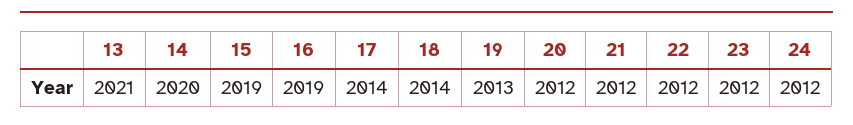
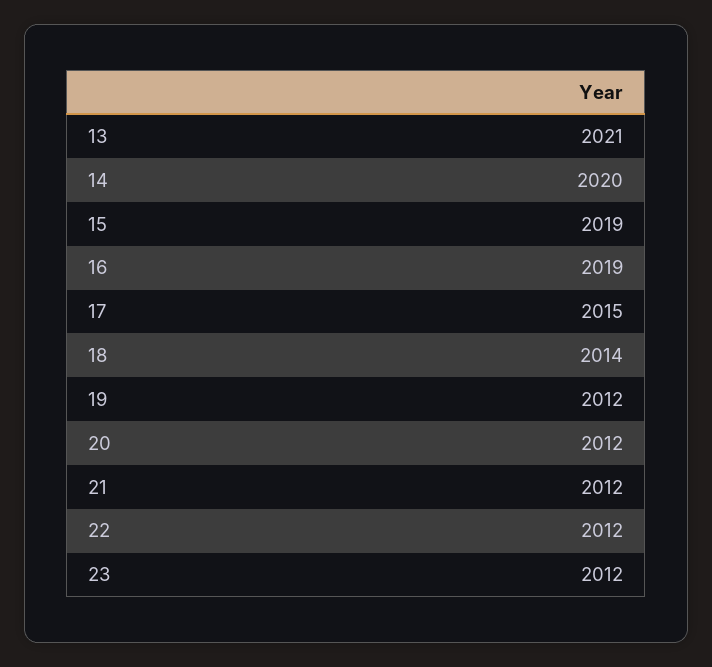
  {
    "13": 2021,
    "14": 2020,
    "15": 2019,
    "16": 2019,
-   "17": 2014,
+   "17": 2015,
    "18": 2014,
-   "19": 2013,
+   "19": 2012,
    "20": 2012,
    "21": 2012,
    "22": 2012,
-   "23": 2012,
+   "23": 2012
-   "24": 2012
  }

